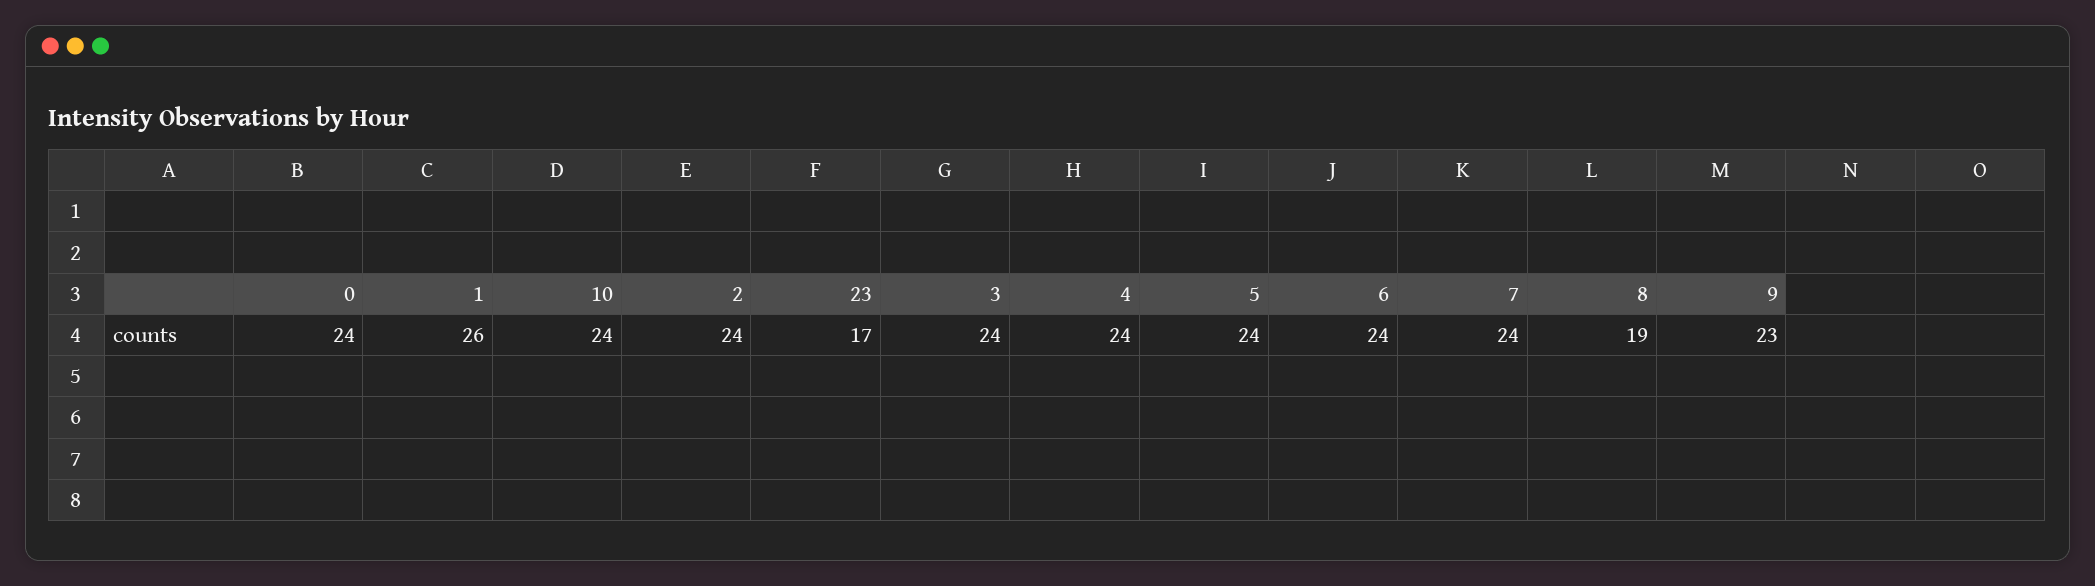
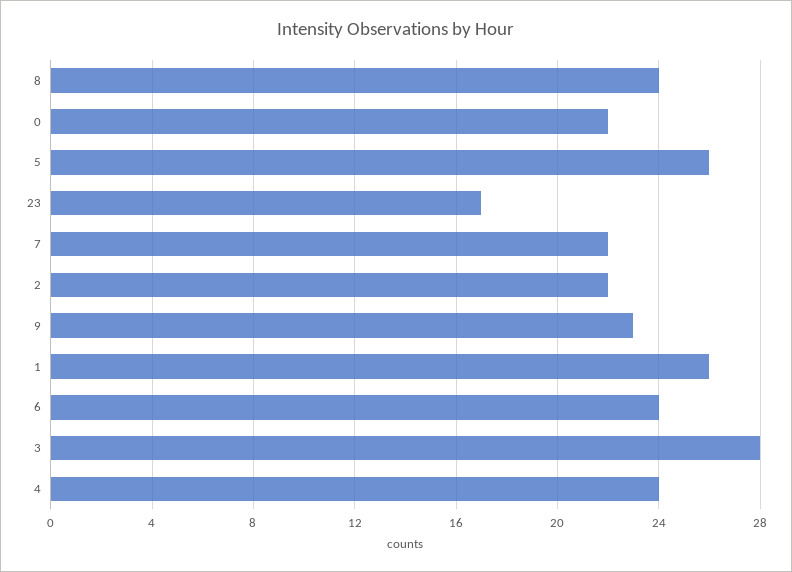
  {
-   "0": 24,
+   "0": 22,
    "1": 26,
-   "10": 24,
-   "2": 24,
+   "2": 22,
    "23": 17,
-   "3": 24,
+   "3": 28,
    "4": 24,
-   "5": 24,
+   "5": 26,
    "6": 24,
-   "7": 24,
+   "7": 22,
-   "8": 19,
+   "8": 24,
    "9": 23
  }

